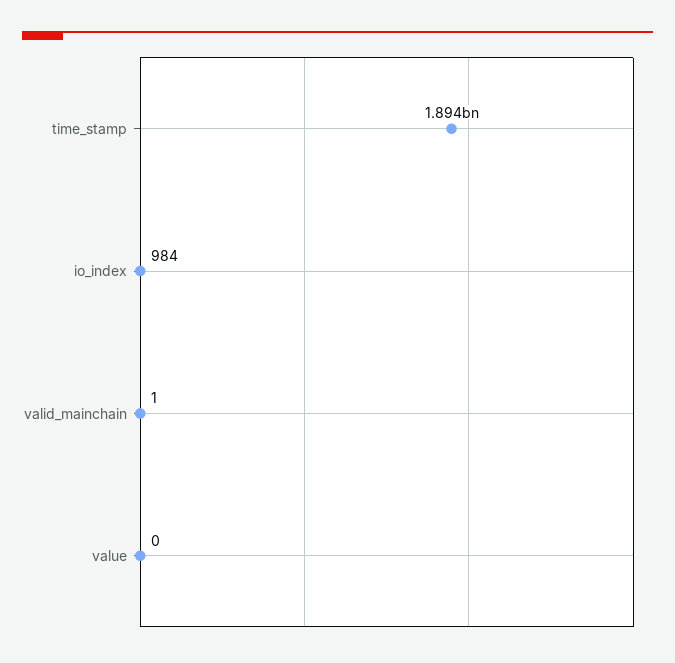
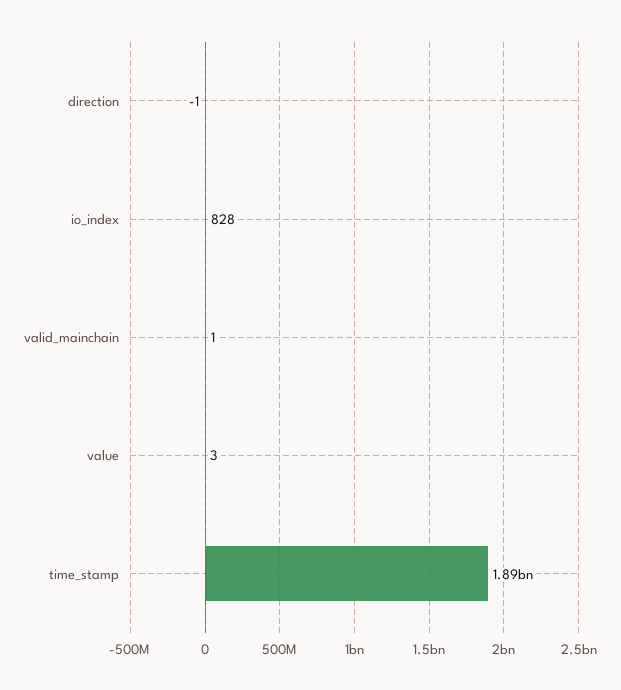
  {
    "time_stamp": 1894000000,
-   "io_index": 984,
+   "io_index": 828,
    "valid_mainchain": 1,
-   "value": 0
+   "value": 3,
+   "direction": -1
  }

